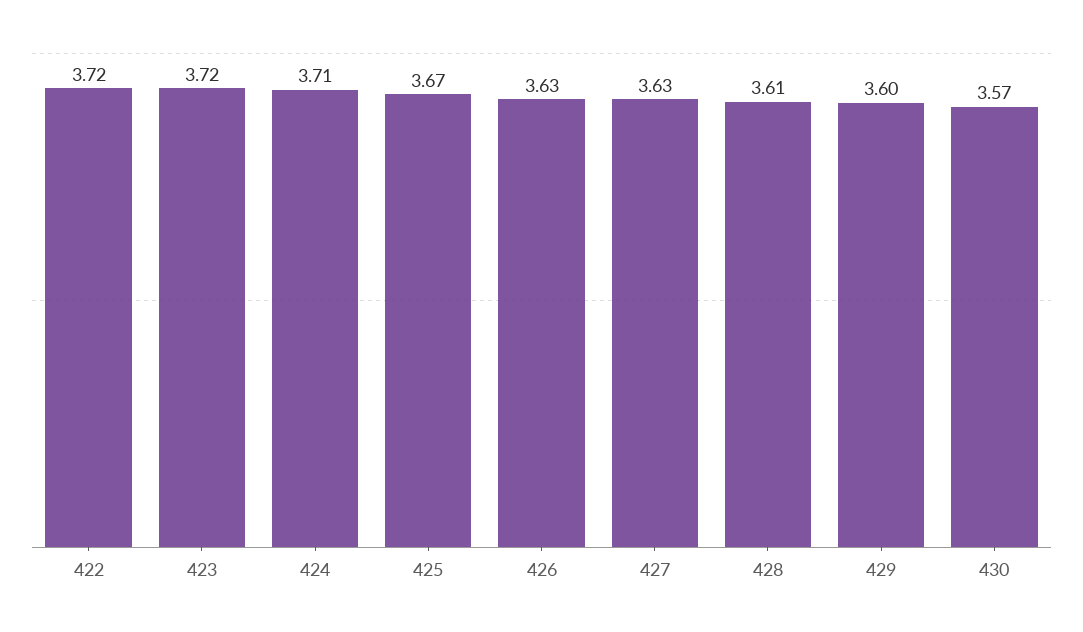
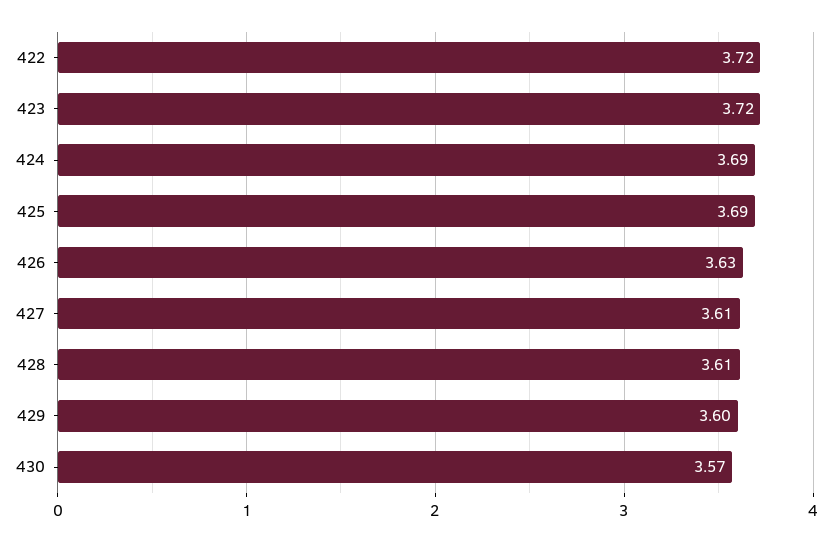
  {
    "422": 3.72,
    "423": 3.72,
-   "424": 3.71,
+   "424": 3.69,
-   "425": 3.67,
+   "425": 3.69,
    "426": 3.63,
-   "427": 3.63,
+   "427": 3.61,
    "428": 3.61,
    "429": 3.6,
    "430": 3.57
  }

